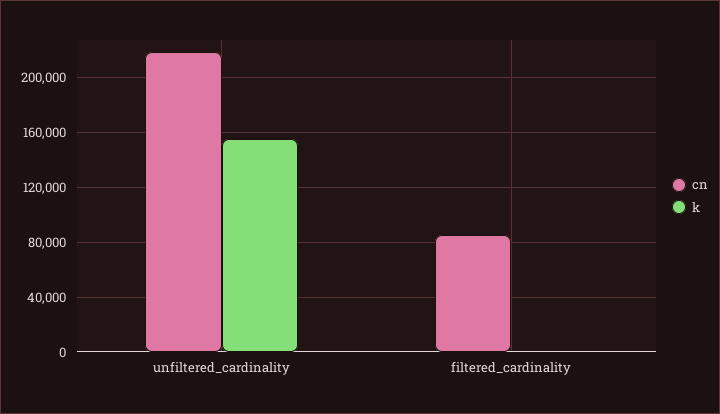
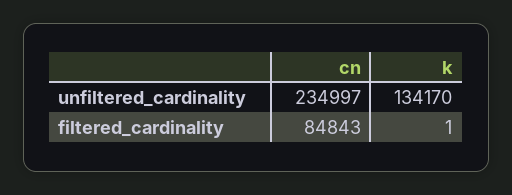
  {
    "cn": {
-     "unfiltered_cardinality": 220000,
+     "unfiltered_cardinality": 234997,
      "filtered_cardinality": 84843
    },
    "k": {
-     "unfiltered_cardinality": 155000,
+     "unfiltered_cardinality": 134170,
      "filtered_cardinality": 1
    }
  }

